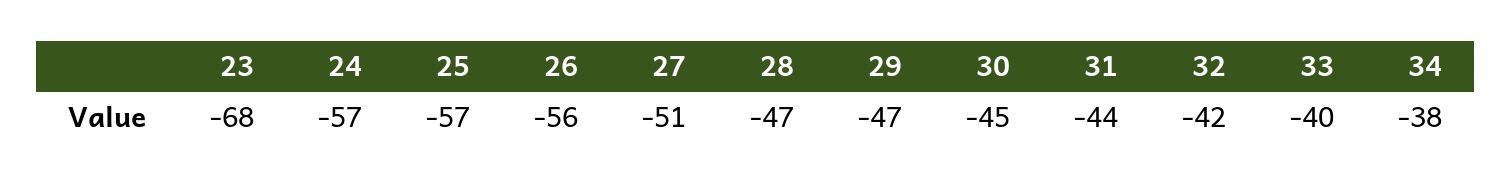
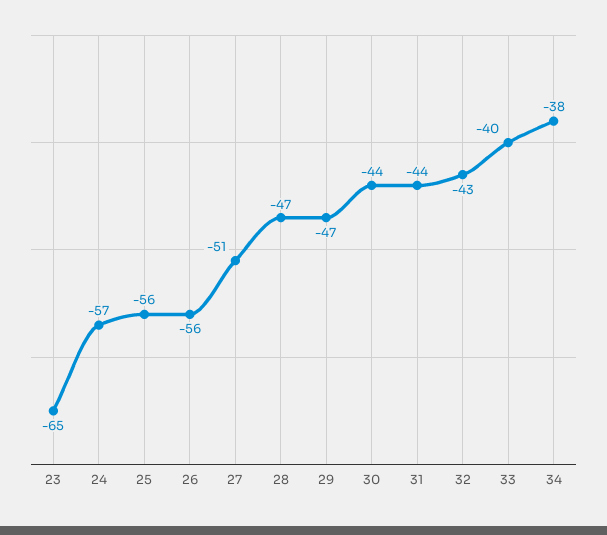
  {
-   "23": -68,
+   "23": -65,
    "24": -57,
-   "25": -57,
+   "25": -56,
    "26": -56,
    "27": -51,
    "28": -47,
    "29": -47,
-   "30": -45,
+   "30": -44,
    "31": -44,
-   "32": -42,
+   "32": -43,
    "33": -40,
    "34": -38
  }

